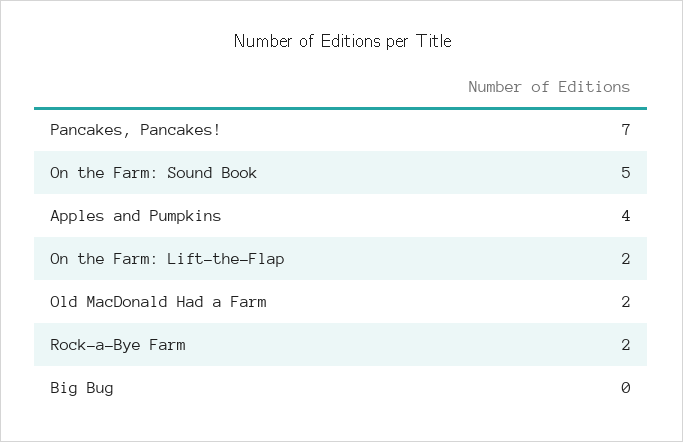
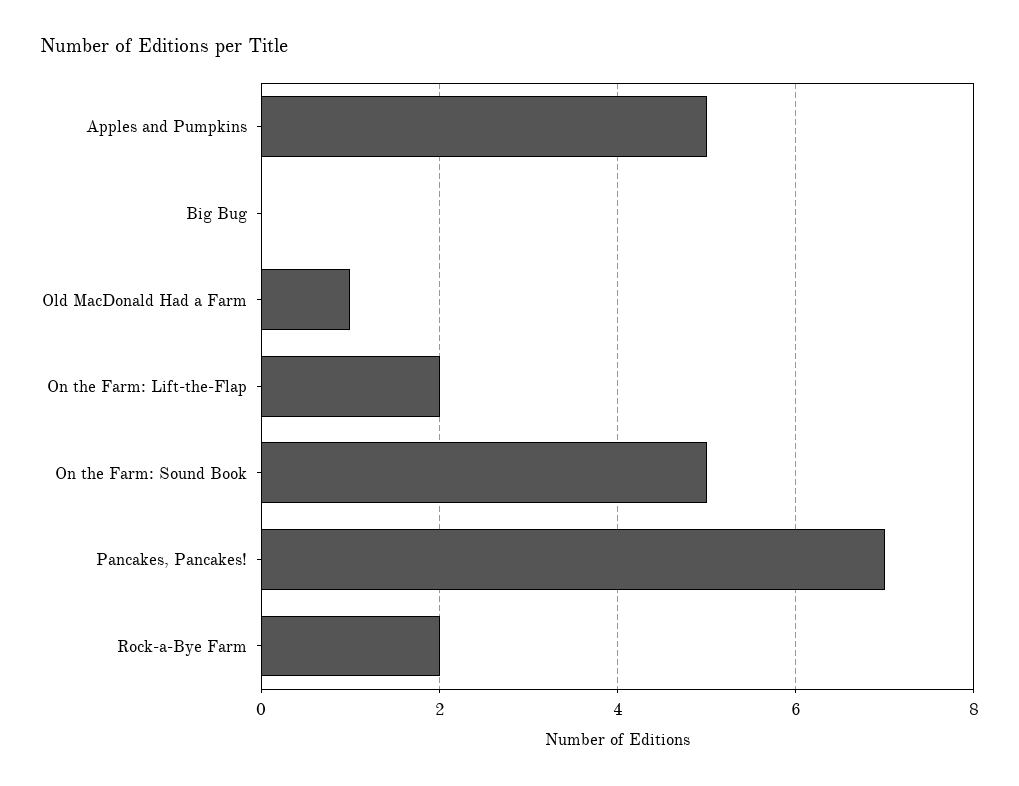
  {
    "Pancakes, Pancakes!": 7,
    "On the Farm: Sound Book": 5,
-   "Apples and Pumpkins": 4,
+   "Apples and Pumpkins": 5,
    "On the Farm: Lift-the-Flap": 2,
-   "Old MacDonald Had a Farm": 2,
+   "Old MacDonald Had a Farm": 1,
    "Rock-a-Bye Farm": 2,
    "Big Bug": 0
  }

